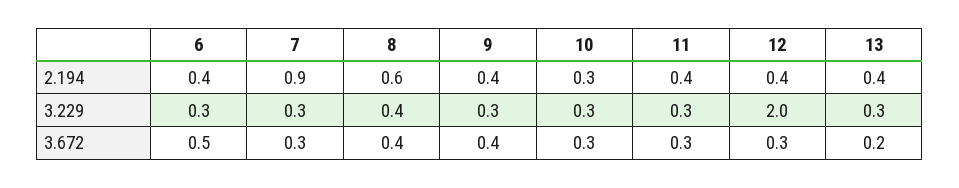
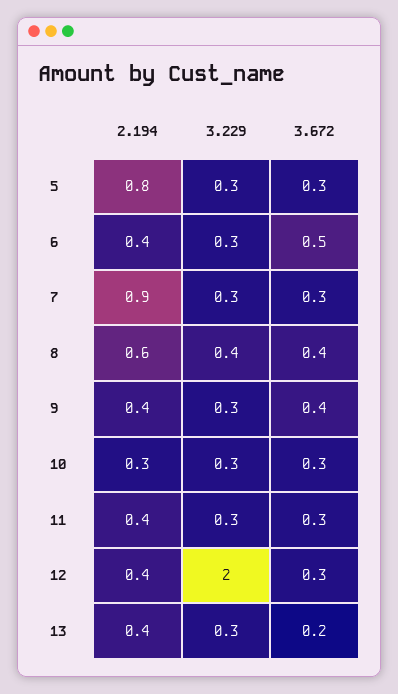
  {
    "6": {
      "2.194": 0.4,
      "3.229": 0.3,
      "3.672": 0.5
    },
    "7": {
      "2.194": 0.9,
      "3.229": 0.3,
      "3.672": 0.3
    },
    "8": {
      "2.194": 0.6,
      "3.229": 0.4,
      "3.672": 0.4
    },
    "9": {
      "2.194": 0.4,
      "3.229": 0.3,
      "3.672": 0.4
    },
    "10": {
      "2.194": 0.3,
      "3.229": 0.3,
      "3.672": 0.3
    },
    "11": {
      "2.194": 0.4,
      "3.229": 0.3,
      "3.672": 0.3
    },
    "12": {
      "2.194": 0.4,
      "3.229": 2,
      "3.672": 0.3
    },
    "13": {
      "2.194": 0.4,
      "3.229": 0.3,
      "3.672": 0.2
-   }
+   },
+   "5": {
+     "2.194": 0.8,
+     "3.229": 0.3,
+     "3.672": 0.3
+   }
  }

